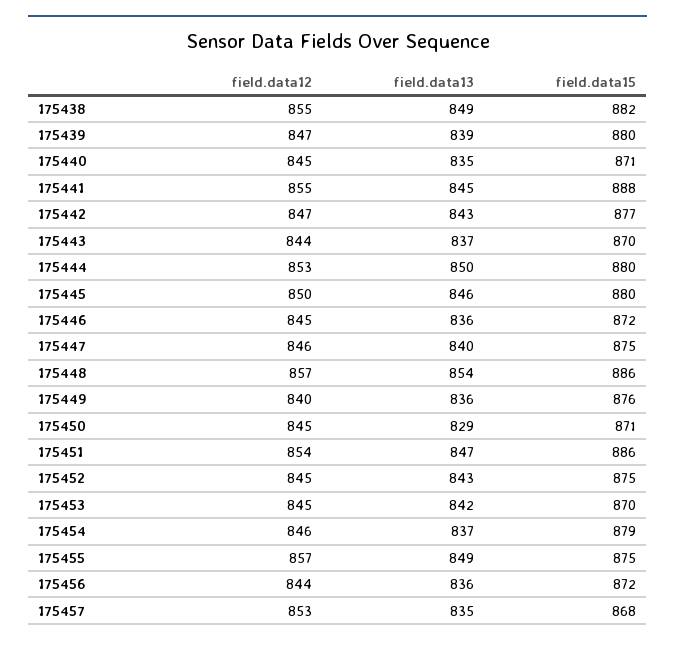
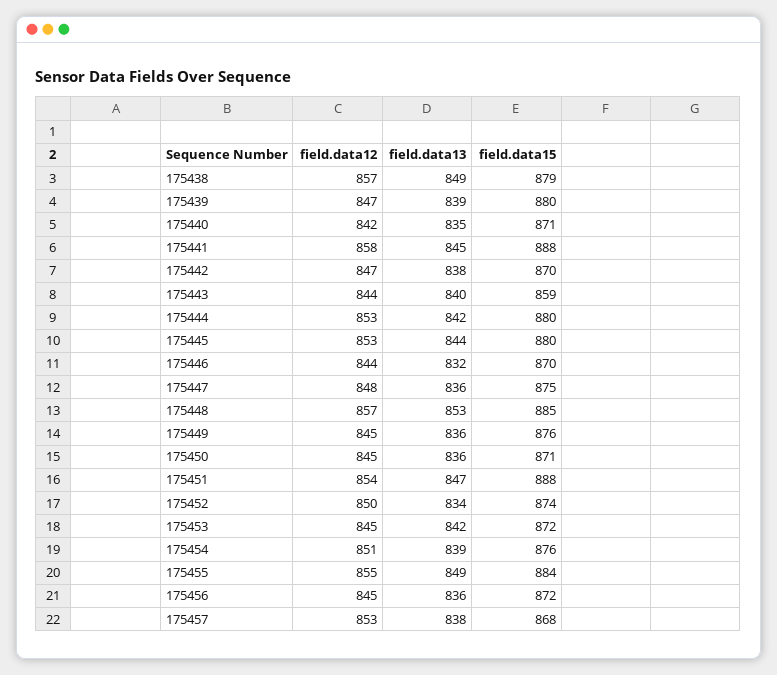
  {
    "field.data12": {
-     "175438": 855,
+     "175438": 857,
      "175439": 847,
-     "175440": 845,
+     "175440": 842,
-     "175441": 855,
+     "175441": 858,
      "175442": 847,
      "175443": 844,
      "175444": 853,
-     "175445": 850,
+     "175445": 853,
-     "175446": 845,
+     "175446": 844,
-     "175447": 846,
+     "175447": 848,
      "175448": 857,
-     "175449": 840,
+     "175449": 845,
      "175450": 845,
      "175451": 854,
-     "175452": 845,
+     "175452": 850,
      "175453": 845,
-     "175454": 846,
+     "175454": 851,
-     "175455": 857,
+     "175455": 855,
-     "175456": 844,
+     "175456": 845,
      "175457": 853
    },
    "field.data13": {
      "175438": 849,
      "175439": 839,
      "175440": 835,
      "175441": 845,
-     "175442": 843,
+     "175442": 838,
-     "175443": 837,
+     "175443": 840,
-     "175444": 850,
+     "175444": 842,
-     "175445": 846,
+     "175445": 844,
-     "175446": 836,
+     "175446": 832,
-     "175447": 840,
+     "175447": 836,
-     "175448": 854,
+     "175448": 853,
      "175449": 836,
-     "175450": 829,
+     "175450": 836,
      "175451": 847,
-     "175452": 843,
+     "175452": 834,
      "175453": 842,
-     "175454": 837,
+     "175454": 839,
      "175455": 849,
      "175456": 836,
-     "175457": 835
+     "175457": 838
    },
    "field.data15": {
-     "175438": 882,
+     "175438": 879,
      "175439": 880,
      "175440": 871,
      "175441": 888,
-     "175442": 877,
+     "175442": 870,
-     "175443": 870,
+     "175443": 859,
      "175444": 880,
      "175445": 880,
-     "175446": 872,
+     "175446": 870,
      "175447": 875,
-     "175448": 886,
+     "175448": 885,
      "175449": 876,
      "175450": 871,
-     "175451": 886,
+     "175451": 888,
-     "175452": 875,
+     "175452": 874,
-     "175453": 870,
+     "175453": 872,
-     "175454": 879,
+     "175454": 876,
-     "175455": 875,
+     "175455": 884,
      "175456": 872,
      "175457": 868
    }
  }

